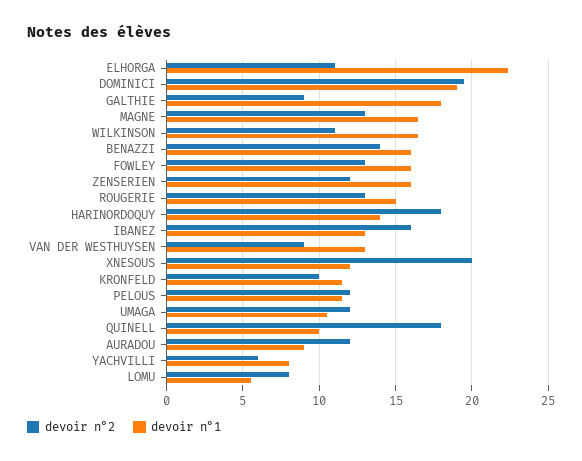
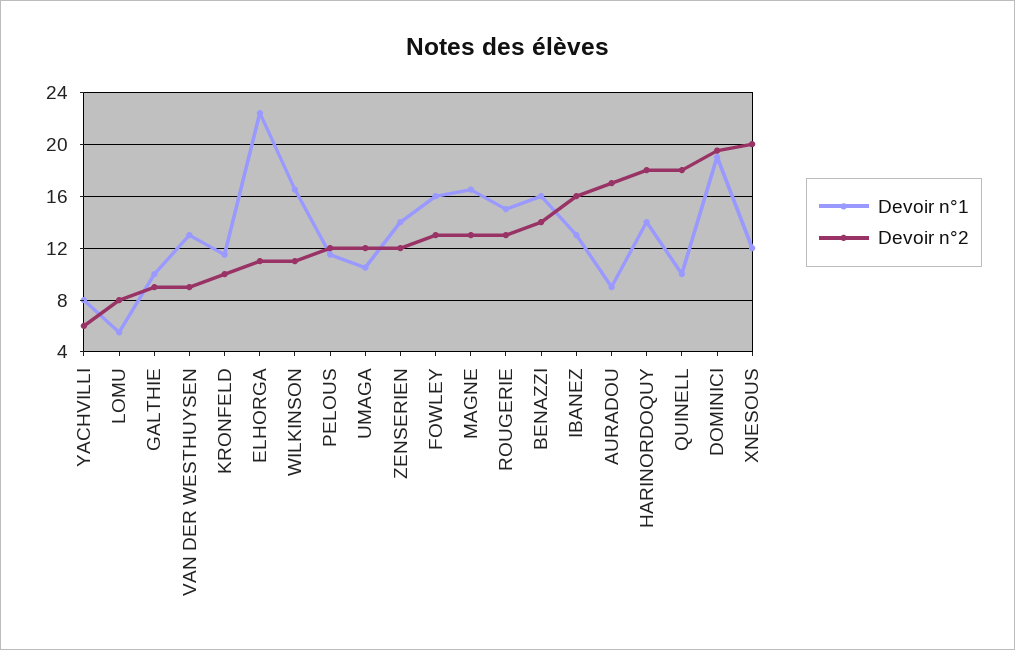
  {
    "devoir n°2": {
      "ELHORGA": 11,
      "DOMINICI": 19.5,
      "GALTHIE": 9,
      "MAGNE": 13,
      "WILKINSON": 11,
      "BENAZZI": 14,
      "FOWLEY": 13,
      "ZENSERIEN": 12,
      "ROUGERIE": 13,
      "HARINORDOQUY": 18,
      "IBANEZ": 16,
      "VAN DER WESTHUYSEN": 9,
      "XNESOUS": 20,
      "KRONFELD": 10,
      "PELOUS": 12,
      "UMAGA": 12,
      "QUINELL": 18,
-     "AURADOU": 12,
+     "AURADOU": 17,
      "YACHVILLI": 6,
      "LOMU": 8
    },
    "devoir n°1": {
      "ELHORGA": 22.5,
      "DOMINICI": 19,
-     "GALTHIE": 18,
+     "GALTHIE": 10,
      "MAGNE": 16.5,
      "WILKINSON": 16.5,
      "BENAZZI": 16,
      "FOWLEY": 16,
-     "ZENSERIEN": 16,
+     "ZENSERIEN": 14,
      "ROUGERIE": 15,
      "HARINORDOQUY": 14,
      "IBANEZ": 13,
      "VAN DER WESTHUYSEN": 13,
      "XNESOUS": 12,
      "KRONFELD": 11.5,
      "PELOUS": 11.5,
      "UMAGA": 10.5,
      "QUINELL": 10,
      "AURADOU": 9,
      "YACHVILLI": 8,
      "LOMU": 5.5
    }
  }

